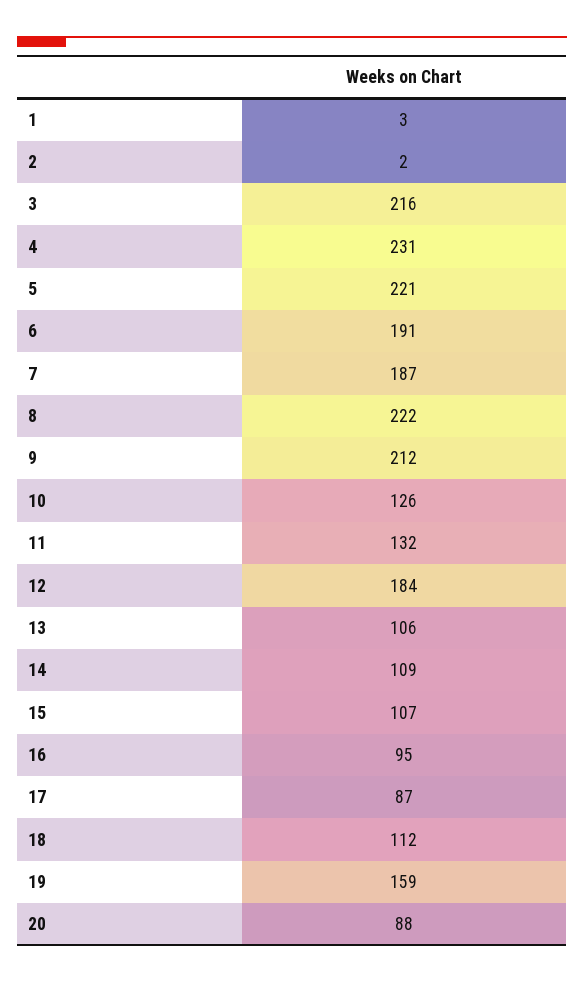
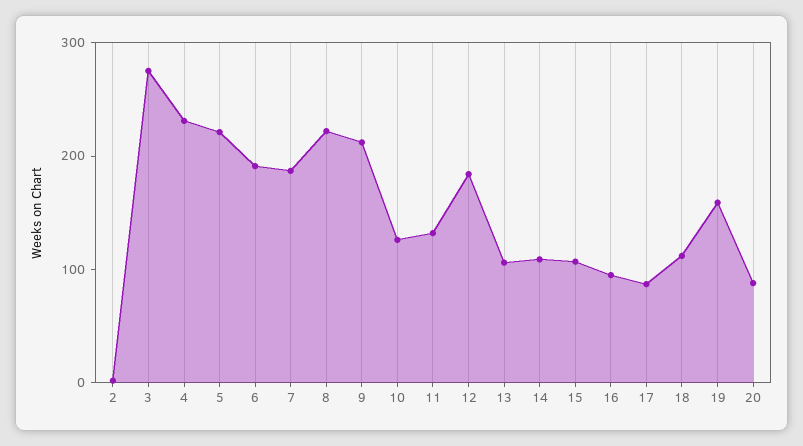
  {
-   "1": 3,
    "2": 2,
-   "3": 216,
+   "3": 280,
    "4": 231,
    "5": 221,
    "6": 191,
    "7": 187,
    "8": 222,
    "9": 212,
    "10": 126,
    "11": 132,
    "12": 184,
    "13": 106,
    "14": 109,
    "15": 107,
    "16": 95,
    "17": 87,
    "18": 112,
    "19": 159,
    "20": 88
  }

